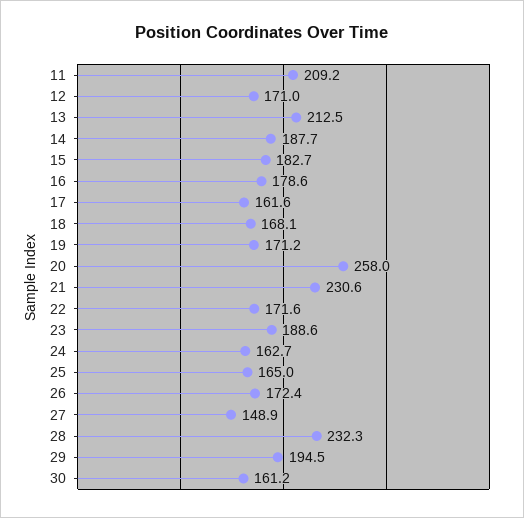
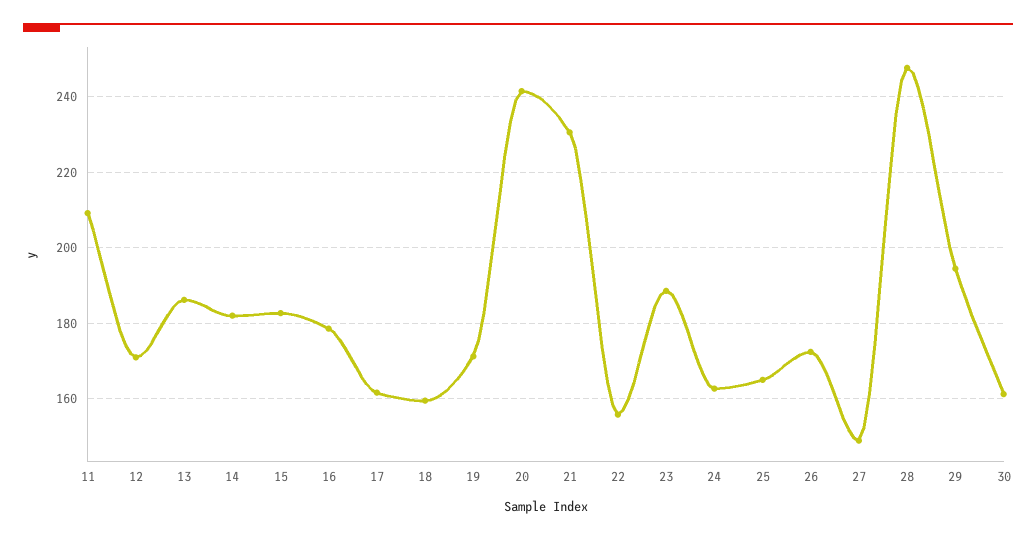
  {
    "11": 209.2,
    "12": 171,
-   "13": 212.5,
+   "13": 186,
-   "14": 187.7,
+   "14": 182,
    "15": 182.7,
    "16": 178.6,
    "17": 161.6,
-   "18": 168.1,
+   "18": 160,
    "19": 171.2,
-   "20": 258,
+   "20": 242,
    "21": 230.6,
-   "22": 171.6,
+   "22": 156,
    "23": 188.6,
    "24": 162.7,
    "25": 165,
    "26": 172.4,
    "27": 148.9,
-   "28": 232.3,
+   "28": 248,
    "29": 194.5,
    "30": 161.2
  }

